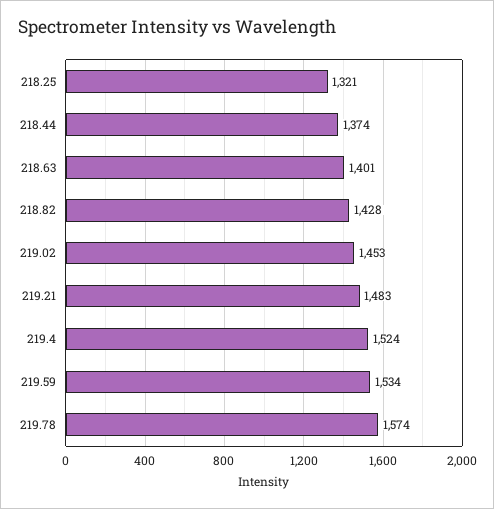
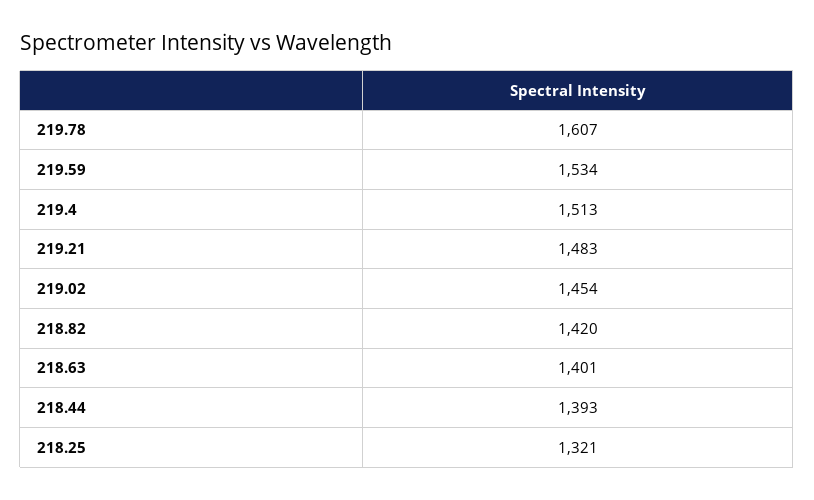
  {
    "218.25": 1321,
-   "218.44": 1374,
+   "218.44": 1393,
    "218.63": 1401,
-   "218.82": 1428,
+   "218.82": 1420,
-   "219.02": 1453,
+   "219.02": 1454,
    "219.21": 1483,
-   "219.4": 1524,
+   "219.4": 1513,
    "219.59": 1534,
-   "219.78": 1574
+   "219.78": 1607
  }

